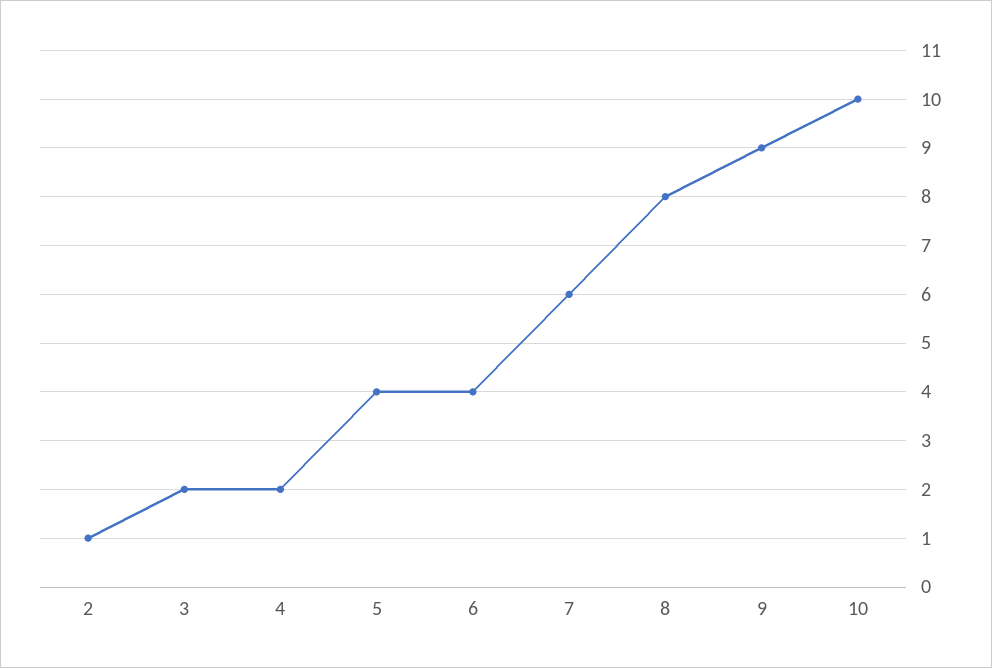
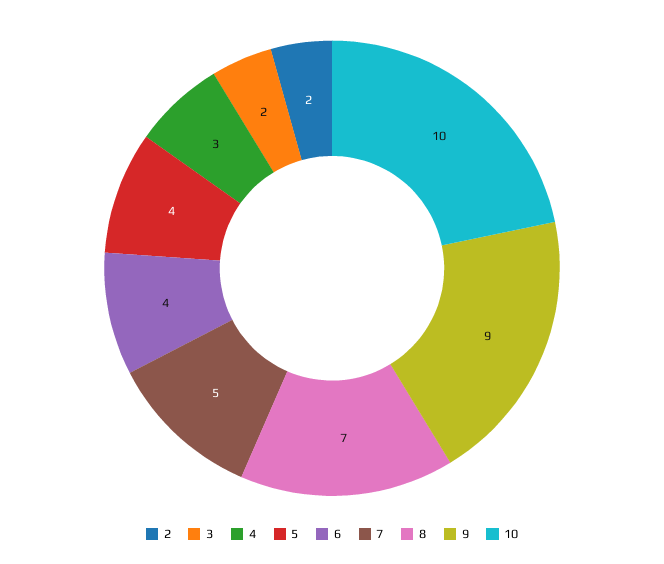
  {
-   "2": 1,
+   "2": 2,
    "3": 2,
-   "4": 2,
+   "4": 3,
    "5": 4,
    "6": 4,
-   "7": 6,
+   "7": 5,
-   "8": 8,
+   "8": 7,
    "9": 9,
    "10": 10
  }

